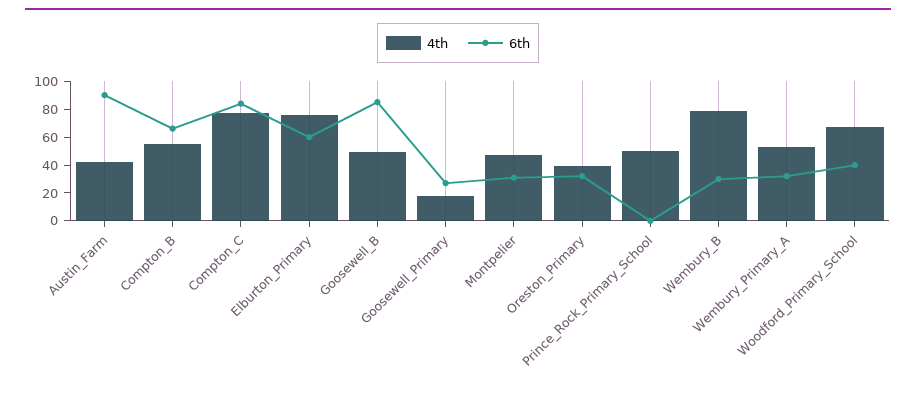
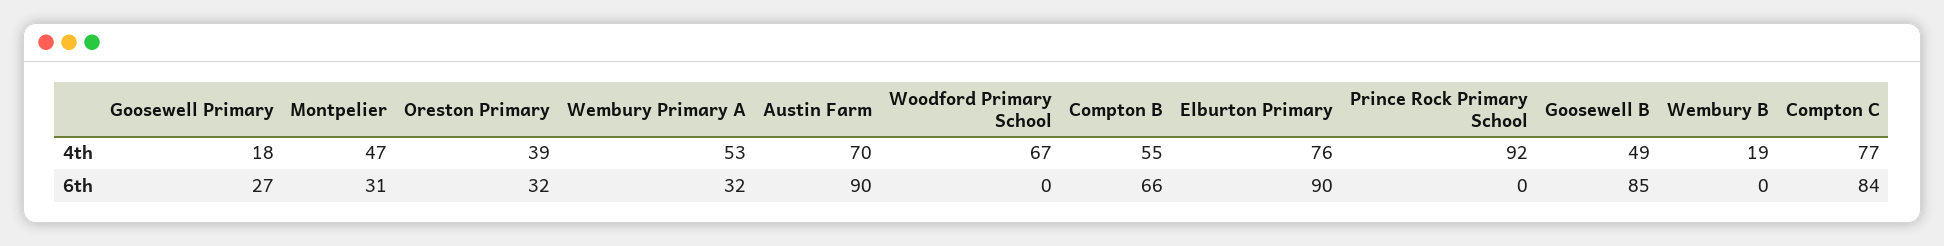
  {
    "4th": {
-     "Austin_Farm": 40,
+     "Austin_Farm": 70,
      "Compton_B": 55,
      "Compton_C": 77,
      "Elburton_Primary": 76,
      "Goosewell_B": 49,
      "Goosewell_Primary": 18,
      "Montpelier": 47,
      "Oreston_Primary": 39,
-     "Prince_Rock_Primary_School": 50,
+     "Prince_Rock_Primary_School": 92,
-     "Wembury_B": 80,
+     "Wembury_B": 19,
      "Wembury_Primary_A": 53,
      "Woodford_Primary_School": 67
    },
    "6th": {
      "Austin_Farm": 90,
      "Compton_B": 66,
      "Compton_C": 84,
-     "Elburton_Primary": 60,
+     "Elburton_Primary": 90,
      "Goosewell_B": 85,
      "Goosewell_Primary": 27,
      "Montpelier": 31,
      "Oreston_Primary": 32,
      "Prince_Rock_Primary_School": 0,
-     "Wembury_B": 30,
+     "Wembury_B": 0,
      "Wembury_Primary_A": 32,
-     "Woodford_Primary_School": 40
+     "Woodford_Primary_School": 0
    }
  }

